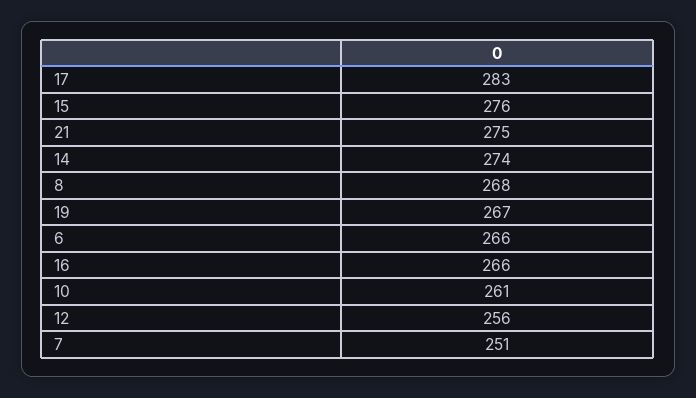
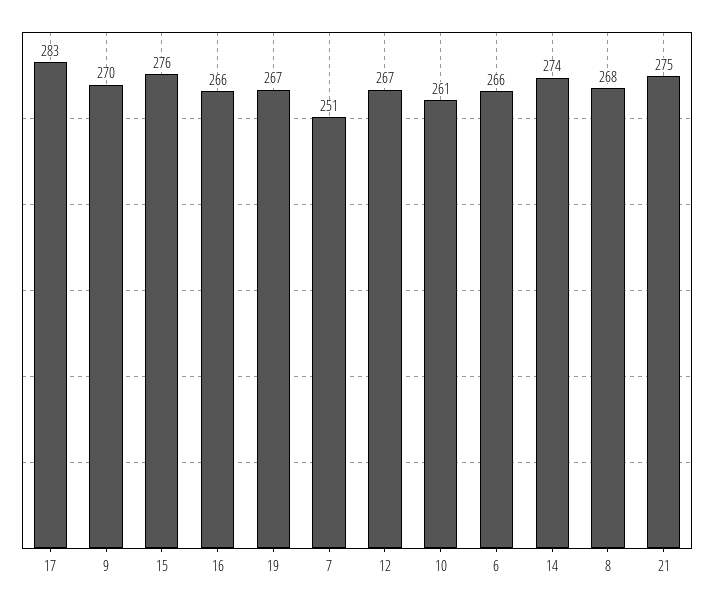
  {
    "17": 283,
    "15": 276,
    "21": 275,
    "14": 274,
    "8": 268,
    "19": 267,
    "6": 266,
    "16": 266,
    "10": 261,
-   "12": 256,
+   "12": 267,
-   "7": 251
+   "7": 251,
+   "9": 270
  }

